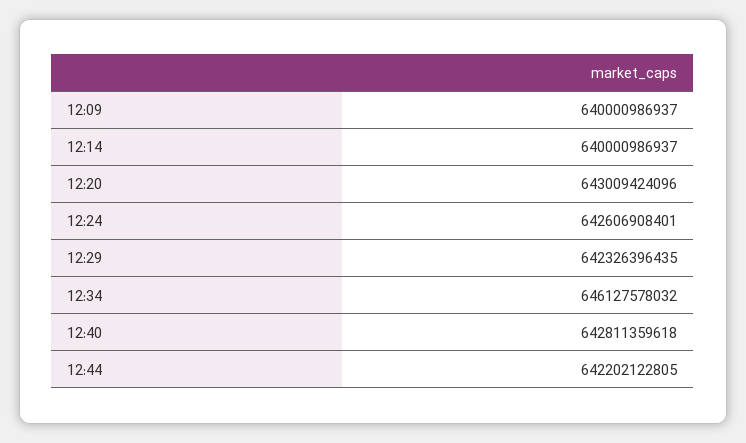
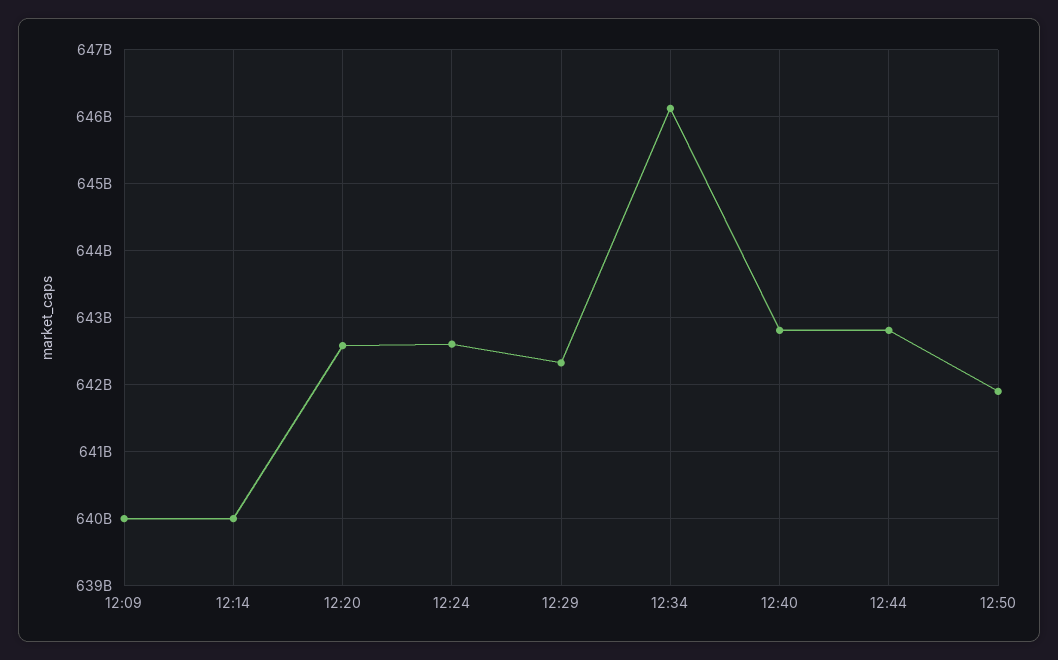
  {
    "12:09": 640000986937,
    "12:14": 640000986937,
-   "12:20": 643009424096,
+   "12:20": 642600000000,
    "12:24": 642606908401,
    "12:29": 642326396435,
    "12:34": 646127578032,
    "12:40": 642811359618,
-   "12:44": 642202122805
+   "12:44": 642800000000,
+   "12:50": 641900000000
  }

